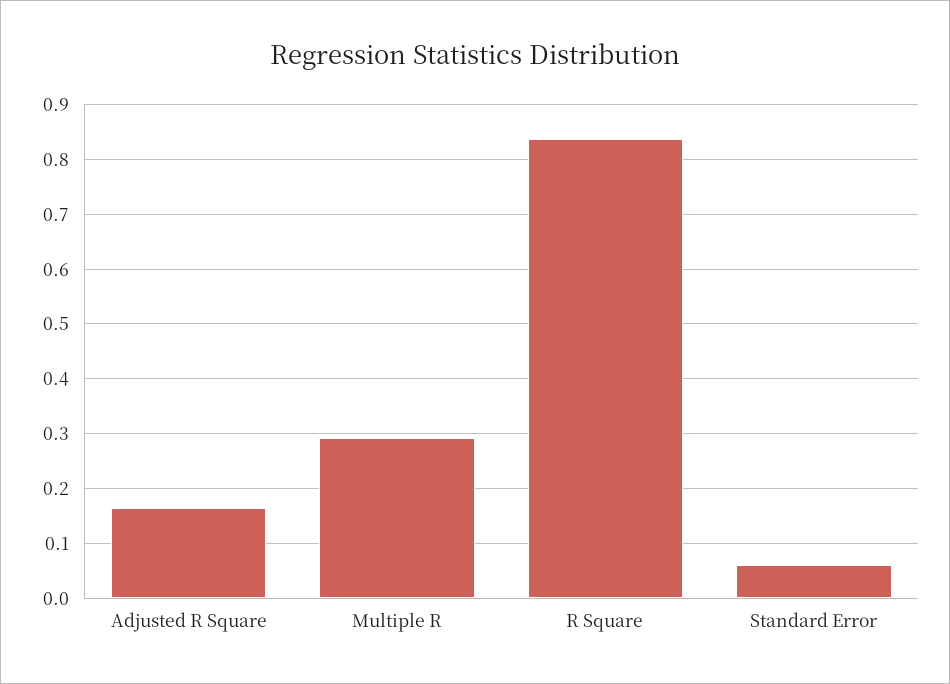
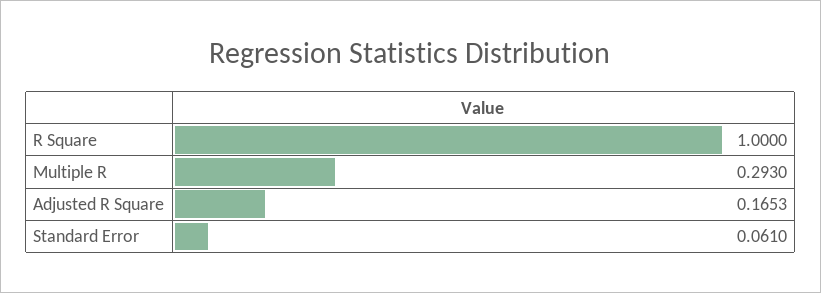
  {
    "Adjusted R Square": 0.1653,
    "Multiple R": 0.293,
-   "R Square": 0.84,
+   "R Square": 1,
    "Standard Error": 0.061
  }

